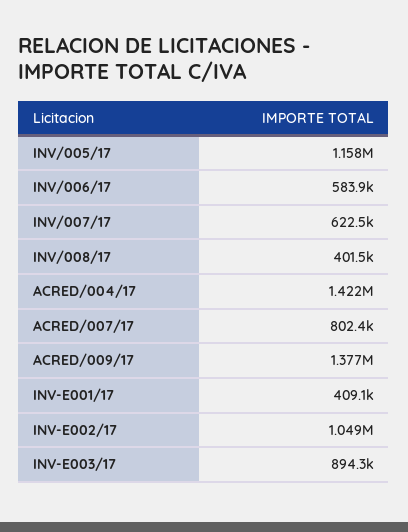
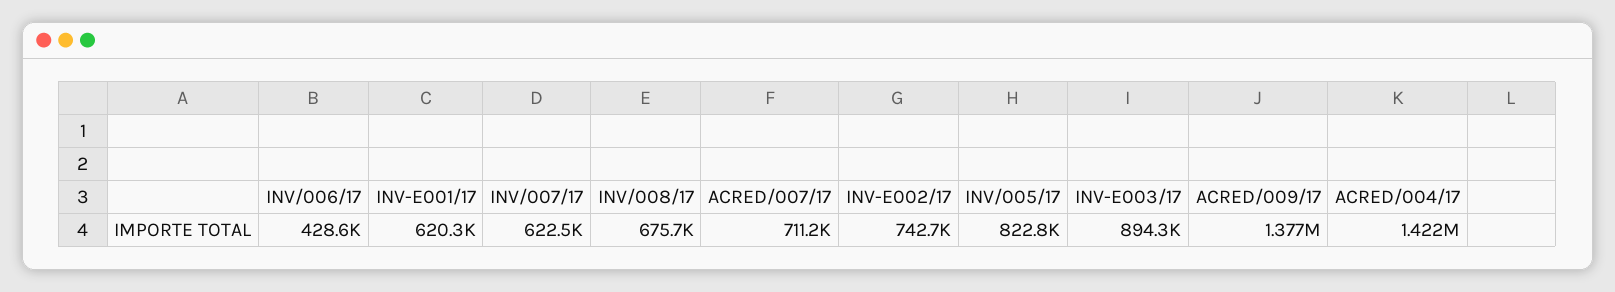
  {
-   "INV/005/17": 1158000,
+   "INV/005/17": 822800,
-   "INV/006/17": 583900,
+   "INV/006/17": 428600,
    "INV/007/17": 622500,
-   "INV/008/17": 401500,
+   "INV/008/17": 675700,
    "ACRED/004/17": 1422000,
-   "ACRED/007/17": 802400,
+   "ACRED/007/17": 711200,
    "ACRED/009/17": 1377000,
-   "INV-E001/17": 409100,
+   "INV-E001/17": 620300,
-   "INV-E002/17": 1049000,
+   "INV-E002/17": 742700,
    "INV-E003/17": 894300
  }

